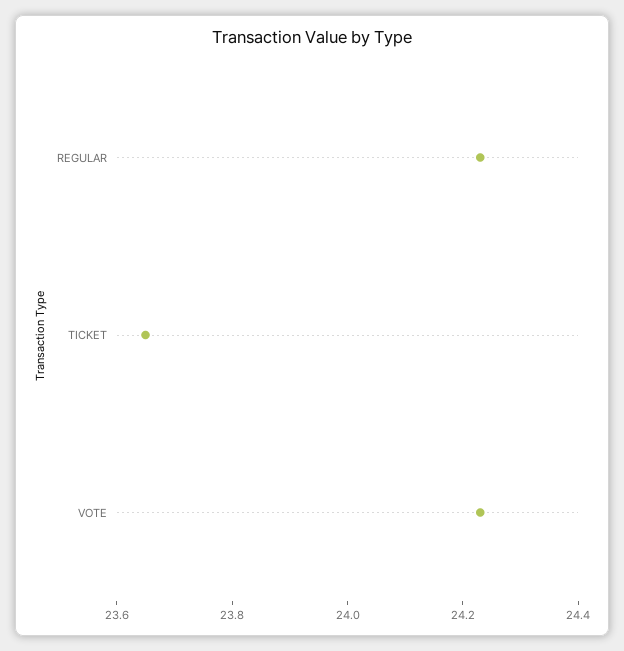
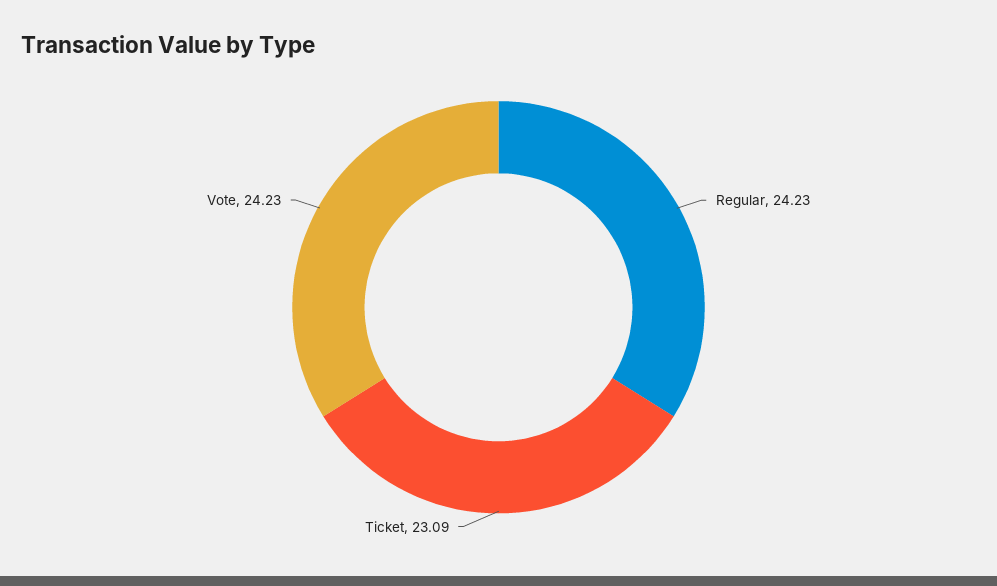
  {
    "REGULAR": 24.23,
-   "TICKET": 23.65,
+   "TICKET": 23.09,
    "VOTE": 24.23
  }

